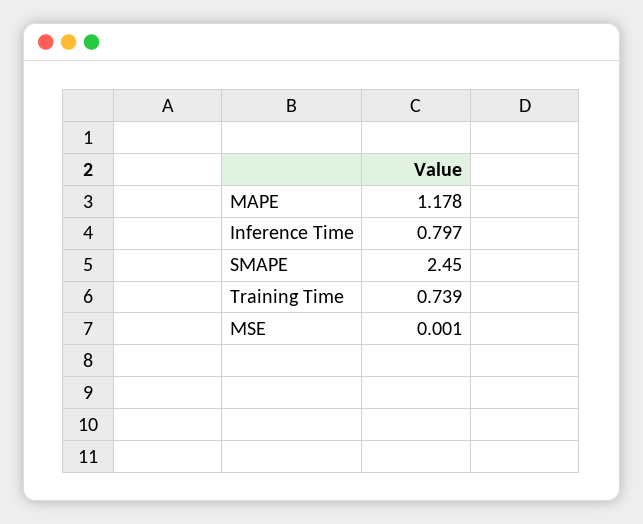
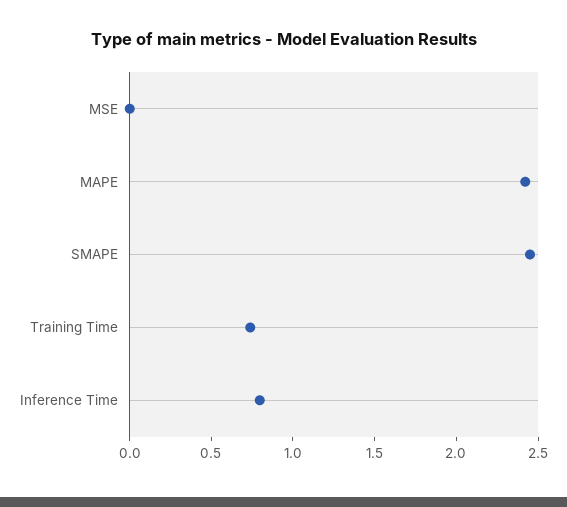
  {
-   "MAPE": 1.178,
+   "MAPE": 2.4,
    "Inference Time": 0.797,
    "SMAPE": 2.45,
    "Training Time": 0.739,
    "MSE": 0.001
  }

